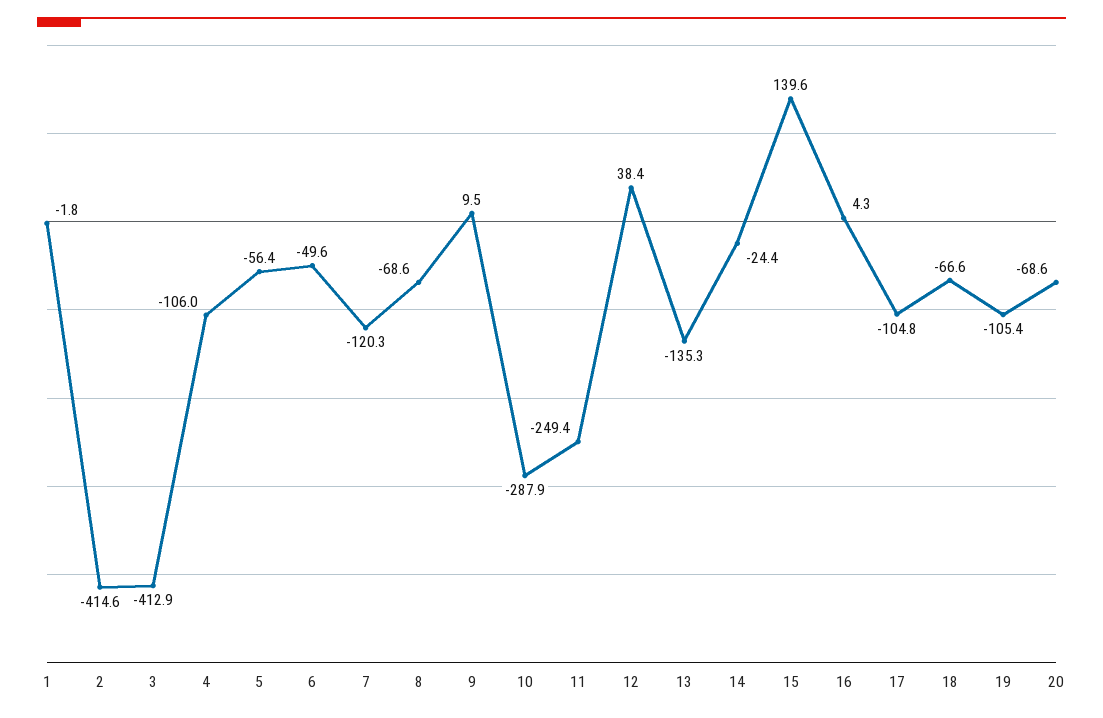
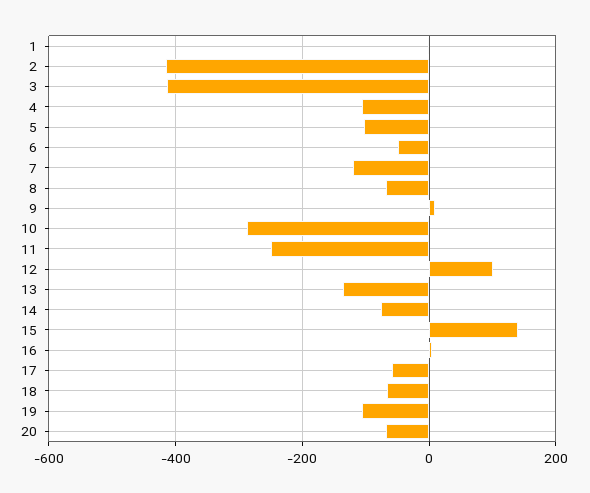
  {
    "1": -1.8,
    "2": -414.6,
    "3": -412.9,
    "4": -106,
-   "5": -56.4,
+   "5": -100,
    "6": -49.6,
    "7": -120.3,
    "8": -68.6,
    "9": 9.5,
    "10": -287.9,
    "11": -249.4,
-   "12": 38.4,
+   "12": 100,
    "13": -135.3,
-   "14": -24.4,
+   "14": -80,
    "15": 139.6,
    "16": 4.3,
-   "17": -104.8,
+   "17": -60,
    "18": -66.6,
    "19": -105.4,
    "20": -68.6
  }

